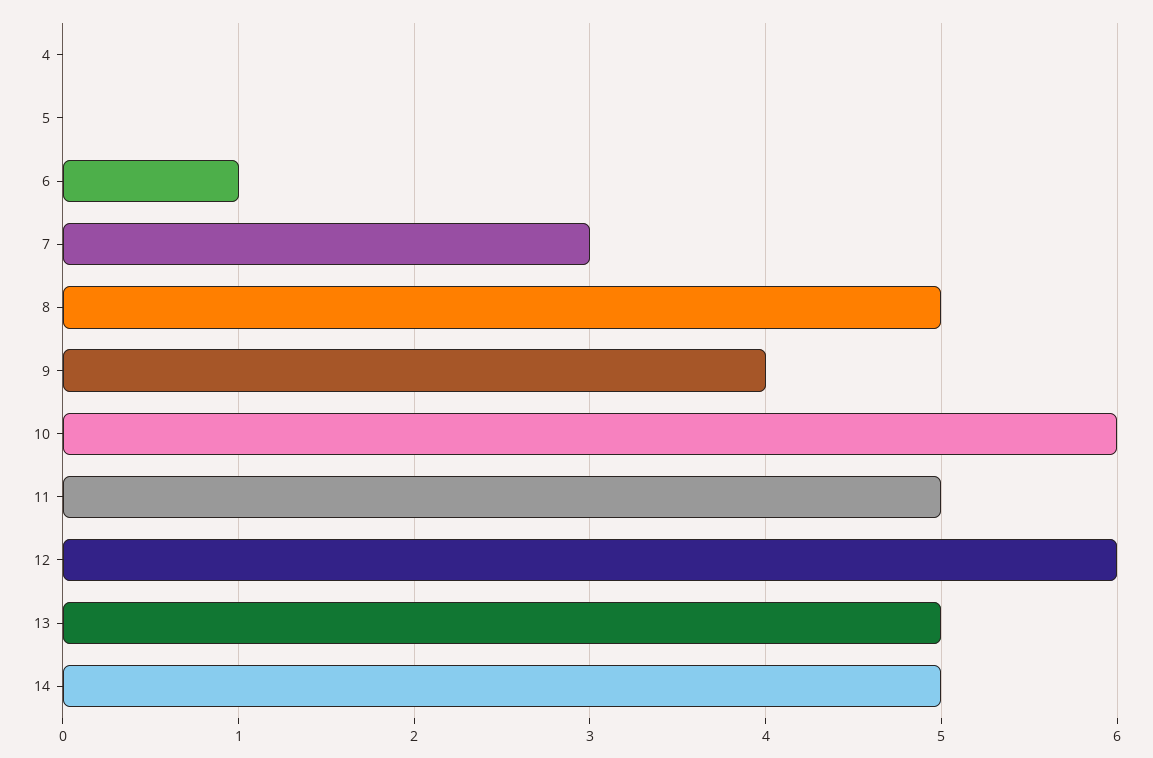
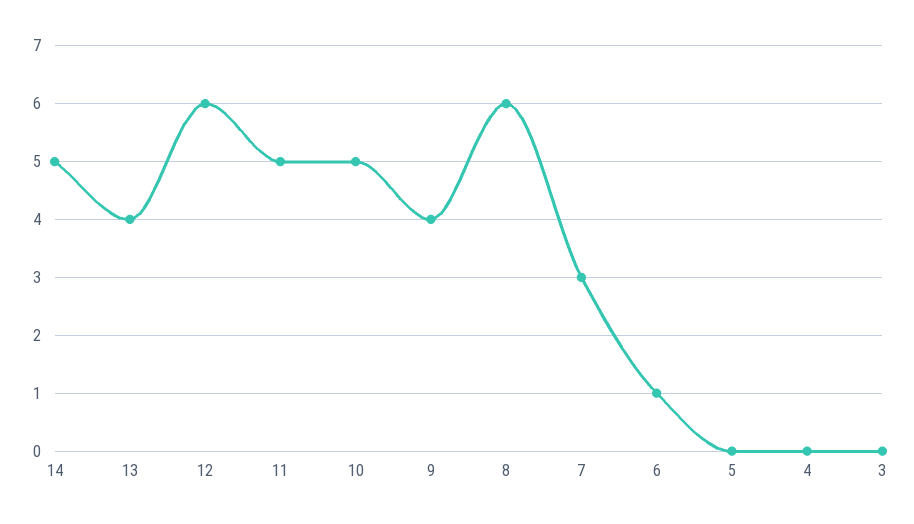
  {
    "4": 0,
    "5": 0,
    "6": 1,
    "7": 3,
-   "8": 5,
+   "8": 6,
    "9": 4,
-   "10": 6,
+   "10": 5,
    "11": 5,
    "12": 6,
-   "13": 5,
+   "13": 4,
-   "14": 5
+   "14": 5,
+   "3": 0
  }

